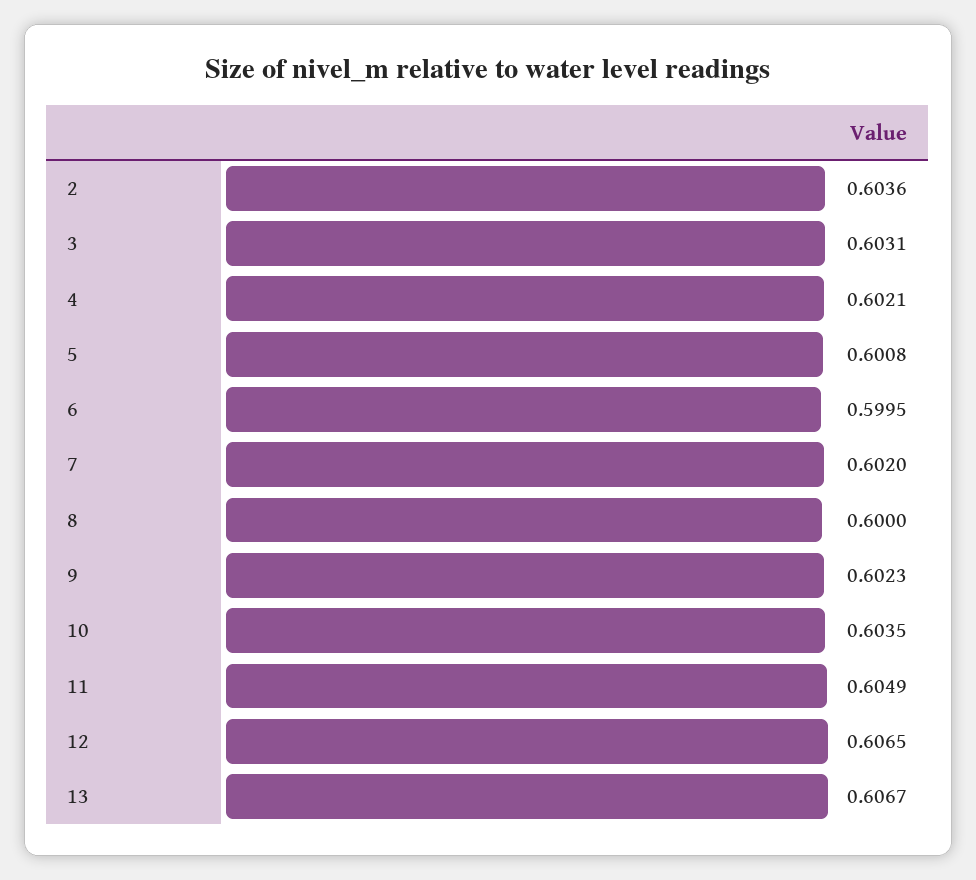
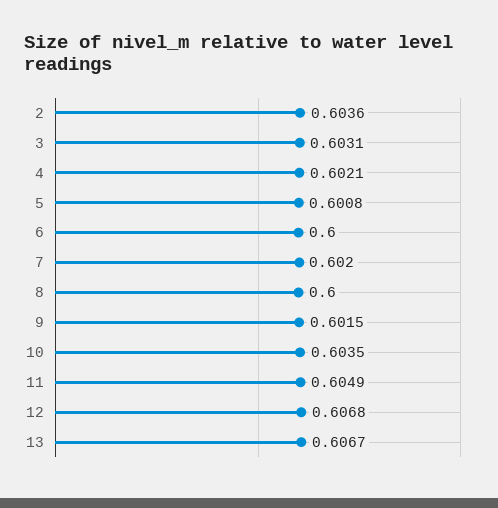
  {
    "2": 0.6036,
    "3": 0.6031,
    "4": 0.6021,
    "5": 0.6008,
-   "6": 0.5995,
+   "6": 0.6,
    "7": 0.602,
    "8": 0.6,
-   "9": 0.6023,
+   "9": 0.6015,
    "10": 0.6035,
    "11": 0.6049,
-   "12": 0.6065,
+   "12": 0.6068,
    "13": 0.6067
  }

